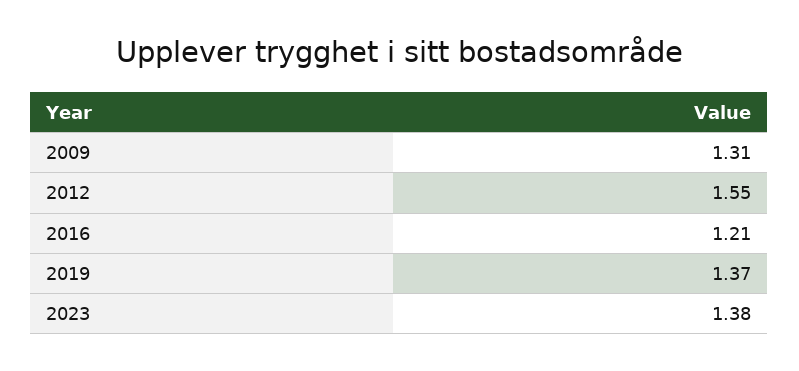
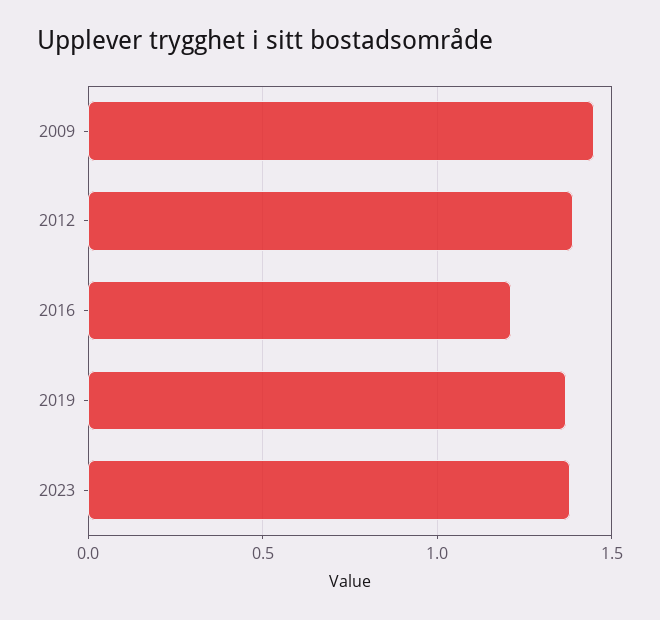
  {
-   "2009": 1.31,
+   "2009": 1.45,
-   "2012": 1.55,
+   "2012": 1.4,
    "2016": 1.21,
    "2019": 1.37,
    "2023": 1.38
  }

